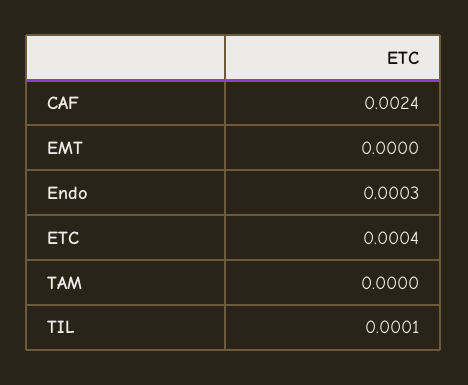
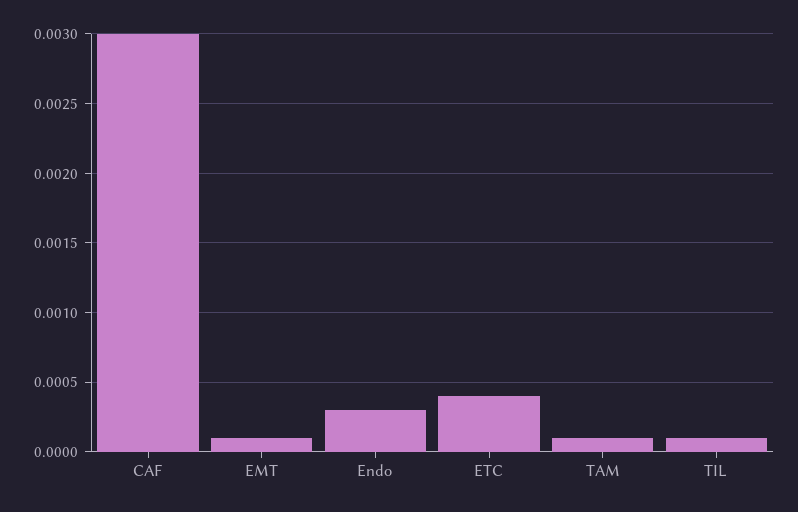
  {
-   "CAF": 0.0024,
+   "CAF": 0.003,
-   "EMT": 0,
+   "EMT": 0.0001,
    "Endo": 0.0003,
    "ETC": 0.0004,
-   "TAM": 0,
+   "TAM": 0.0001,
    "TIL": 0.0001
  }

